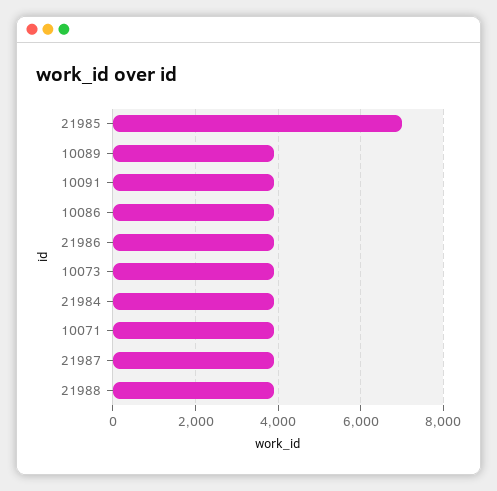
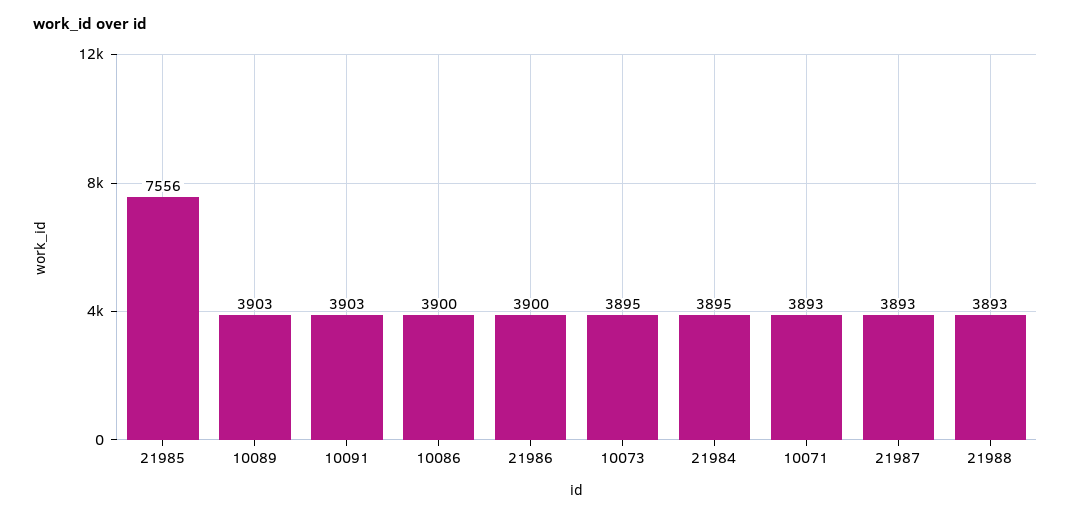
  {
-   "21985": 7000,
+   "21985": 7556,
    "10089": 3903,
    "10091": 3903,
    "10086": 3900,
    "21986": 3900,
    "10073": 3895,
    "21984": 3895,
    "10071": 3893,
    "21987": 3893,
    "21988": 3893
  }

